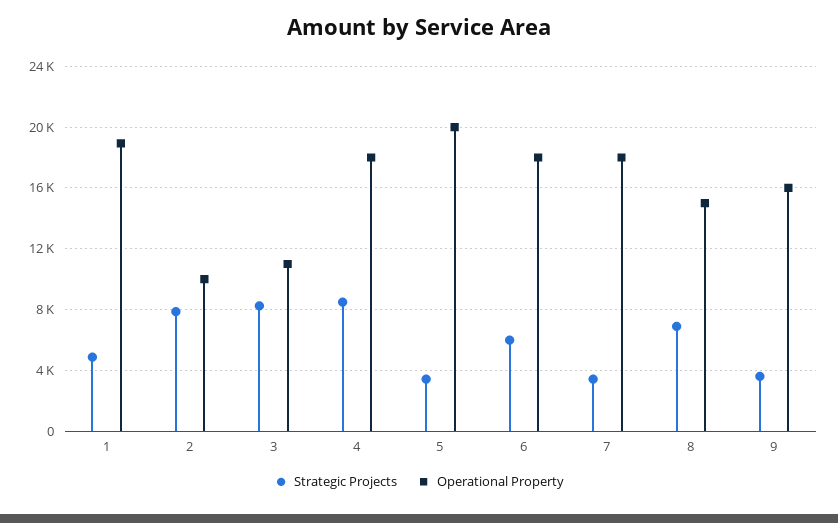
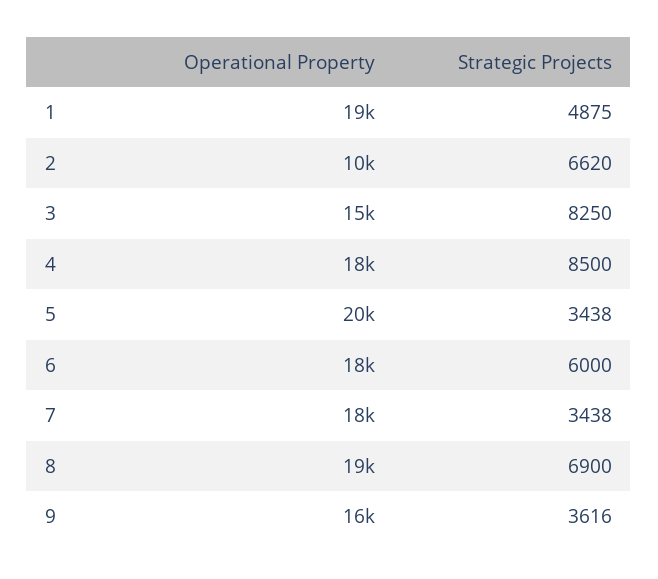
  {
    "Strategic Projects": {
      "1": 4875,
-     "2": 8000,
+     "2": 6620,
      "3": 8250,
      "4": 8500,
      "5": 3438,
      "6": 6000,
      "7": 3438,
      "8": 6900,
      "9": 3616
    },
    "Operational Property": {
      "1": 19000,
      "2": 10000,
-     "3": 11000,
+     "3": 15000,
      "4": 18000,
      "5": 20000,
      "6": 18000,
      "7": 18000,
-     "8": 15000,
+     "8": 19000,
      "9": 16000
    }
  }

